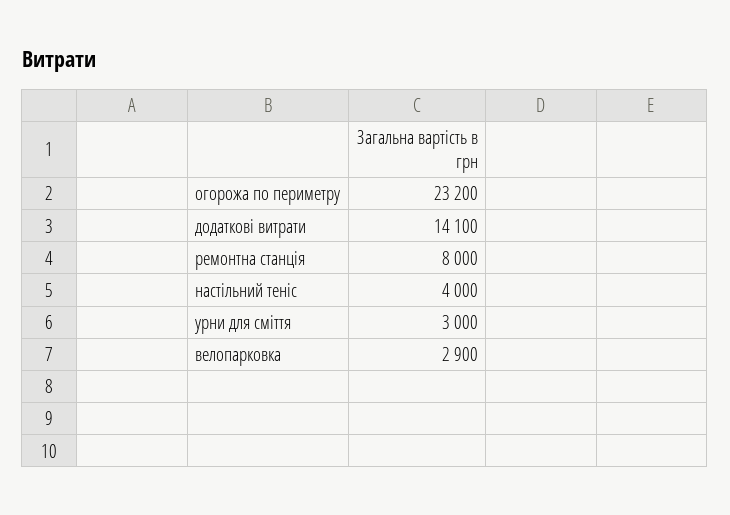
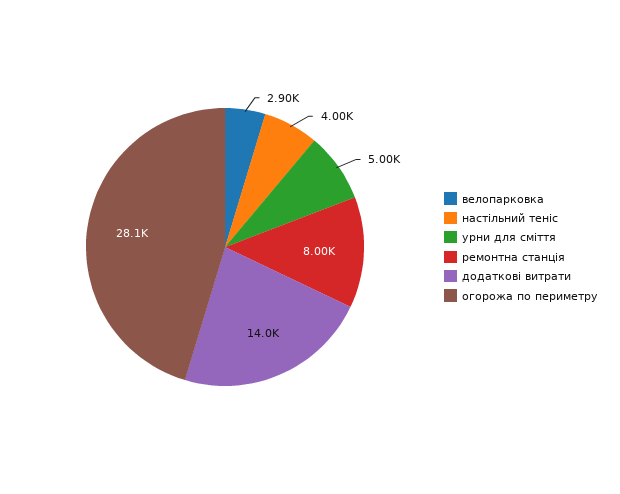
  {
-   "огорожа по периметру": 23200,
+   "огорожа по периметру": 28100,
-   "додаткові витрати": 14100,
+   "додаткові витрати": 14000,
    "ремонтна станція": 8000,
    "настільний теніс": 4000,
-   "урни для сміття": 3000,
+   "урни для сміття": 5000,
    "велопарковка": 2900
  }

